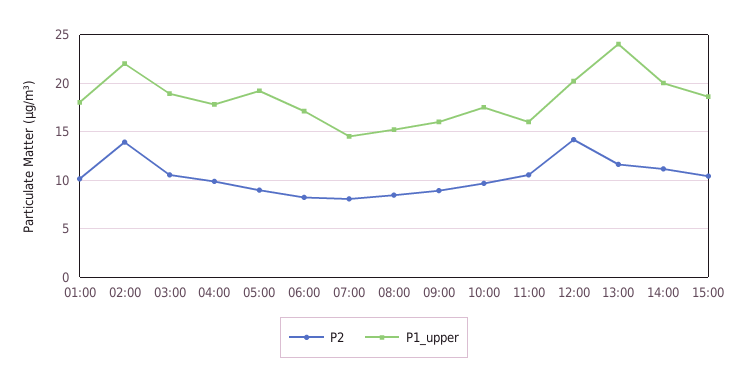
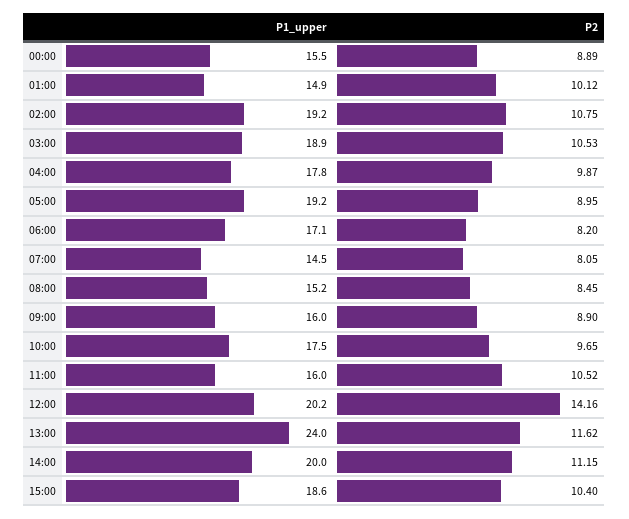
  {
    "P2": {
      "01:00": 10.12,
-     "02:00": 14,
+     "02:00": 10.75,
      "03:00": 10.53,
      "04:00": 9.87,
      "05:00": 8.95,
      "06:00": 8.2,
      "07:00": 8.05,
      "08:00": 8.45,
      "09:00": 8.9,
      "10:00": 9.65,
      "11:00": 10.52,
      "12:00": 14.16,
      "13:00": 11.62,
      "14:00": 11.15,
-     "15:00": 10.4
+     "15:00": 10.4,
+     "00:00": 8.89
    },
    "P1_upper": {
-     "01:00": 18,
+     "01:00": 14.9,
-     "02:00": 22,
+     "02:00": 19.2,
      "03:00": 18.9,
      "04:00": 17.8,
      "05:00": 19.2,
      "06:00": 17.1,
      "07:00": 14.5,
      "08:00": 15.2,
      "09:00": 16,
      "10:00": 17.5,
      "11:00": 16,
      "12:00": 20.2,
      "13:00": 24,
      "14:00": 20,
-     "15:00": 18.6
+     "15:00": 18.6,
+     "00:00": 15.5
    }
  }

